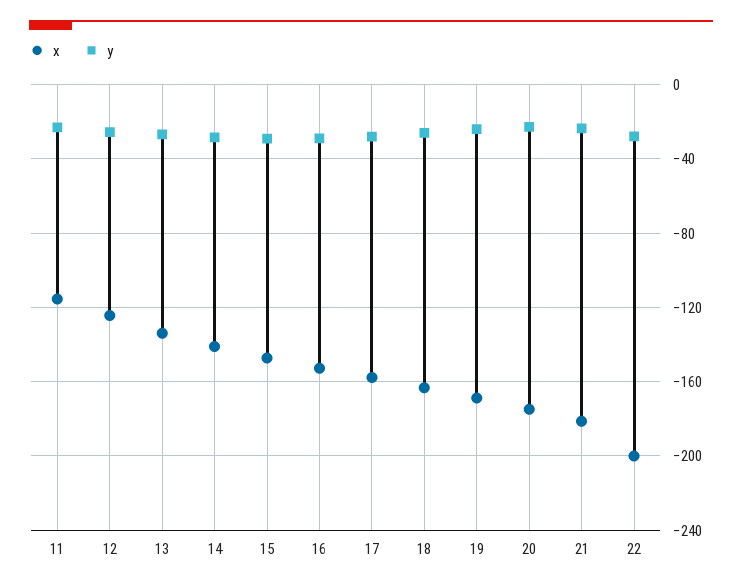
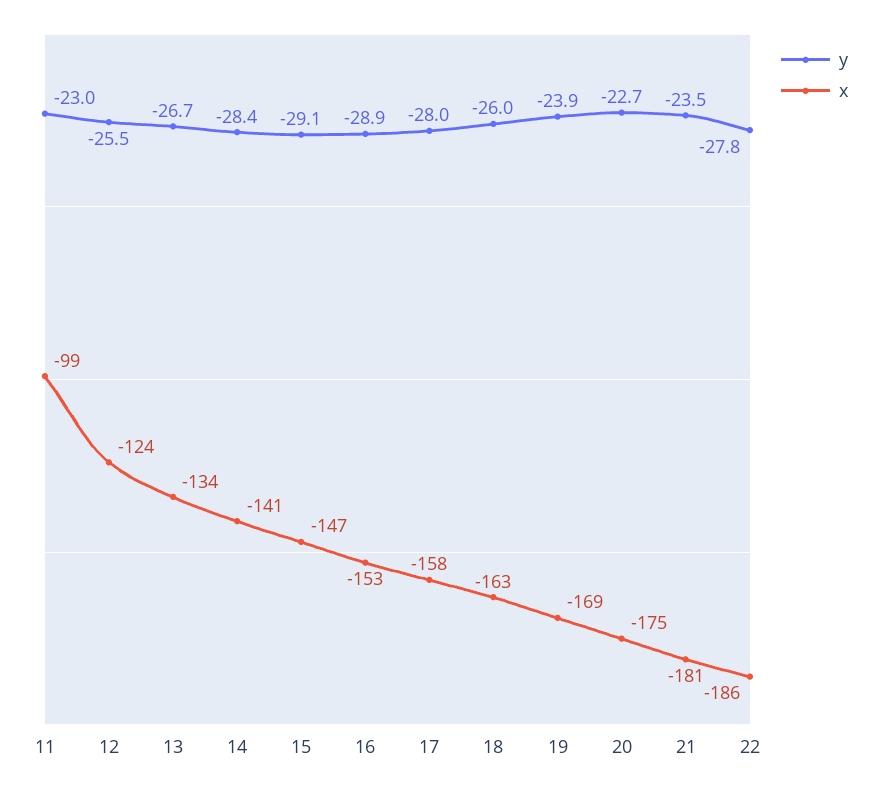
  {
    "x": {
-     "11": -115,
+     "11": -99,
      "12": -124,
      "13": -134,
      "14": -141,
      "15": -147,
      "16": -153,
      "17": -158,
      "18": -163,
      "19": -169,
      "20": -175,
      "21": -181,
-     "22": -200
+     "22": -186
    },
    "y": {
      "11": -23,
      "12": -25.5,
      "13": -26.7,
      "14": -28.4,
      "15": -29.1,
      "16": -28.9,
      "17": -28,
      "18": -26,
      "19": -23.9,
      "20": -22.7,
      "21": -23.5,
      "22": -27.8
    }
  }

